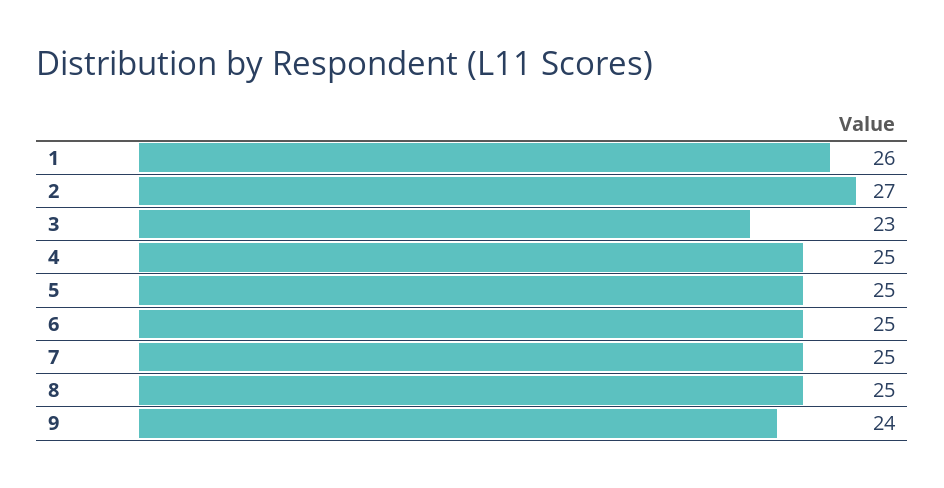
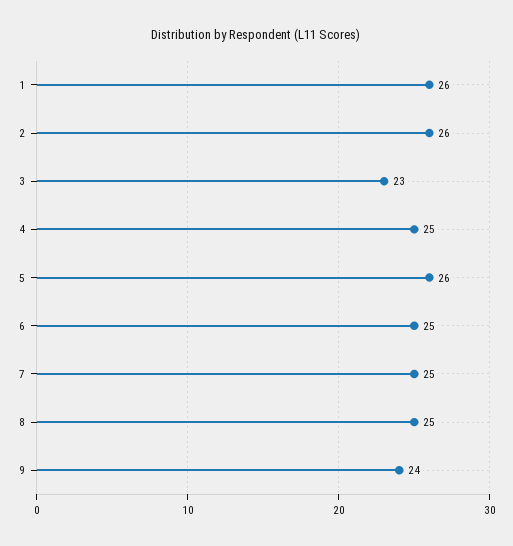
  {
    "1": 26,
-   "2": 27,
+   "2": 26,
    "3": 23,
    "4": 25,
-   "5": 25,
+   "5": 26,
    "6": 25,
    "7": 25,
    "8": 25,
    "9": 24
  }

